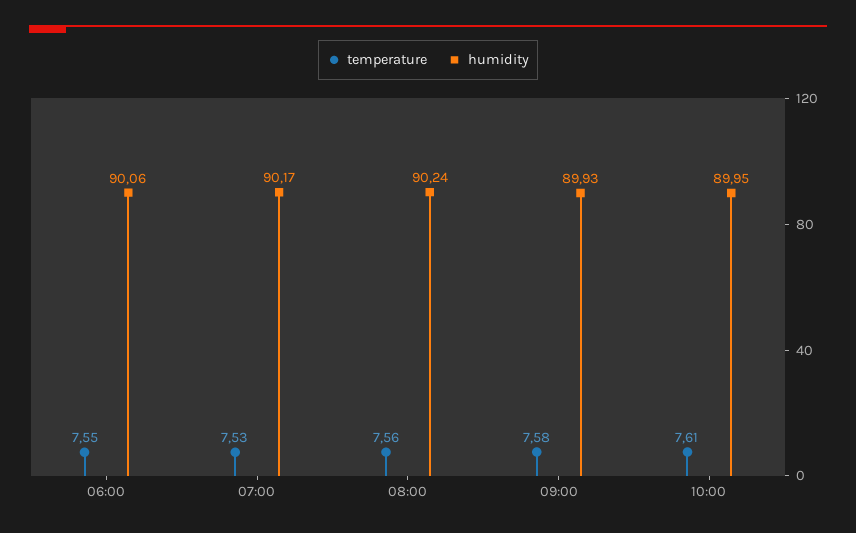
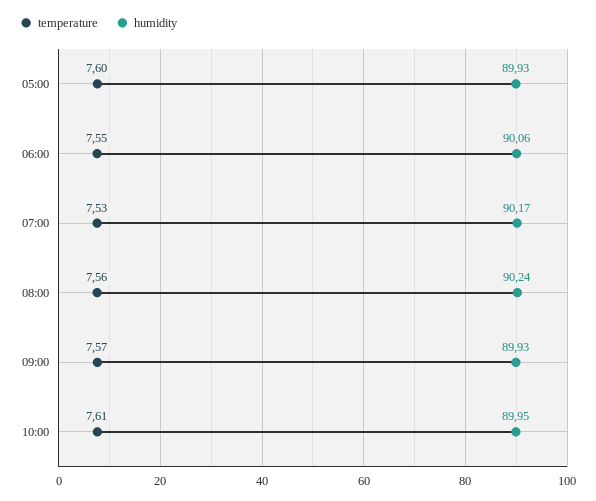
  {
    "temperature": {
      "06:00": 7.55,
      "07:00": 7.53,
      "08:00": 7.56,
-     "09:00": 7.58,
+     "09:00": 7.57,
-     "10:00": 7.61
+     "10:00": 7.61,
+     "05:00": 7.6
    },
    "humidity": {
      "06:00": 90.06,
      "07:00": 90.17,
      "08:00": 90.24,
      "09:00": 89.93,
-     "10:00": 89.95
+     "10:00": 89.95,
+     "05:00": 89.93
    }
  }

